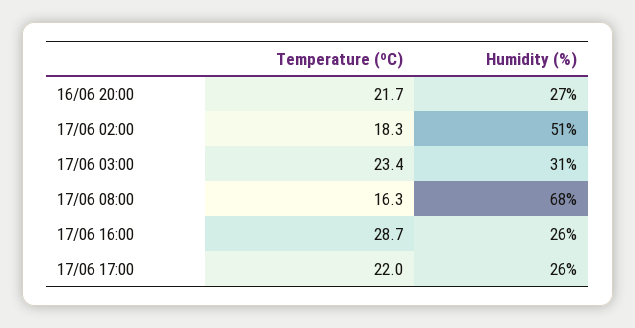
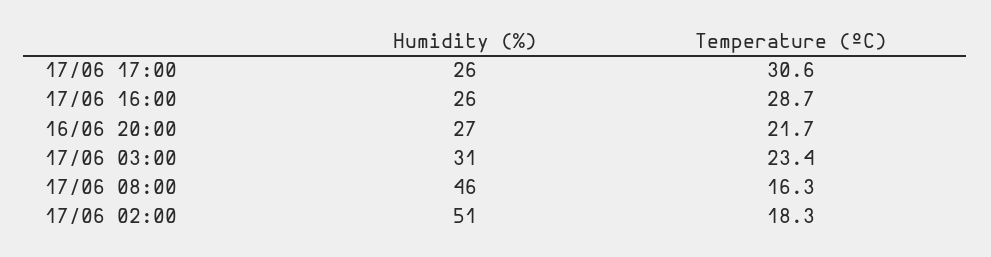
  {
    "Temperature (ºC)": {
      "16/06 20:00": 21.7,
      "17/06 02:00": 18.3,
      "17/06 03:00": 23.4,
      "17/06 08:00": 16.3,
      "17/06 16:00": 28.7,
-     "17/06 17:00": 22
+     "17/06 17:00": 30.6
    },
    "Humidity (%)": {
      "16/06 20:00": 27,
      "17/06 02:00": 51,
      "17/06 03:00": 31,
-     "17/06 08:00": 68,
+     "17/06 08:00": 46,
      "17/06 16:00": 26,
      "17/06 17:00": 26
    }
  }

